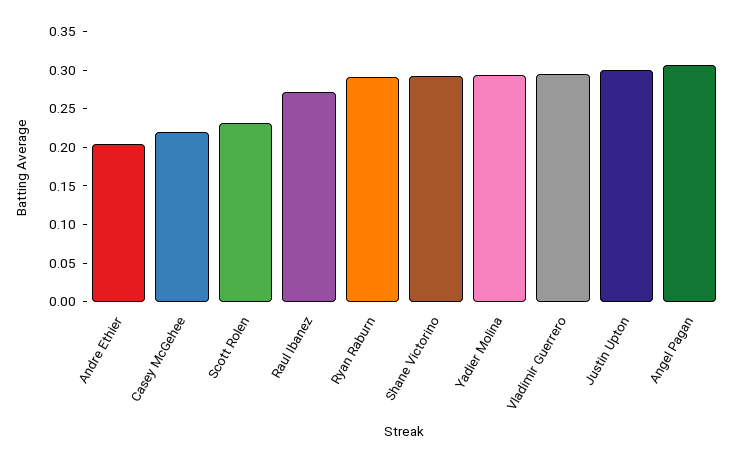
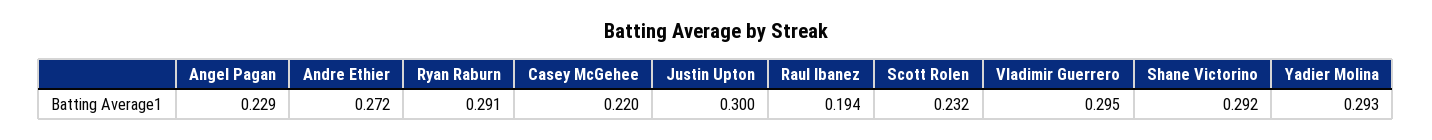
  {
-   "Andre Ethier": 0.2,
+   "Andre Ethier": 0.272,
    "Casey McGehee": 0.22,
    "Scott Rolen": 0.232,
-   "Raul Ibanez": 0.275,
+   "Raul Ibanez": 0.194,
    "Ryan Raburn": 0.291,
    "Shane Victorino": 0.292,
    "Yadier Molina": 0.293,
    "Vladimir Guerrero": 0.295,
    "Justin Upton": 0.3,
-   "Angel Pagan": 0.3
+   "Angel Pagan": 0.229
  }

